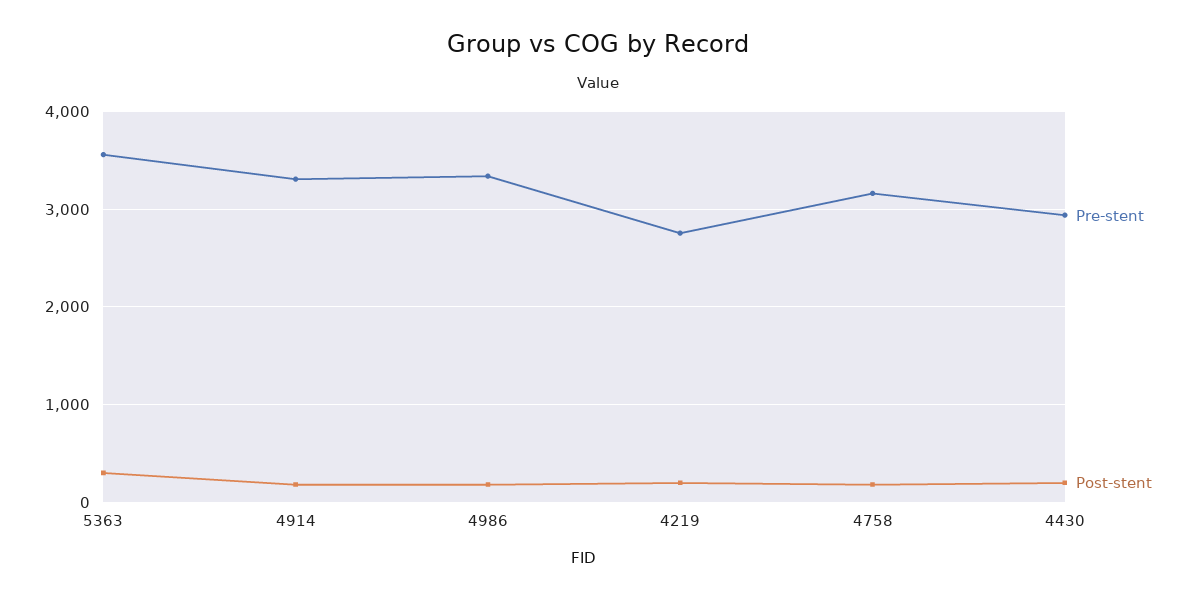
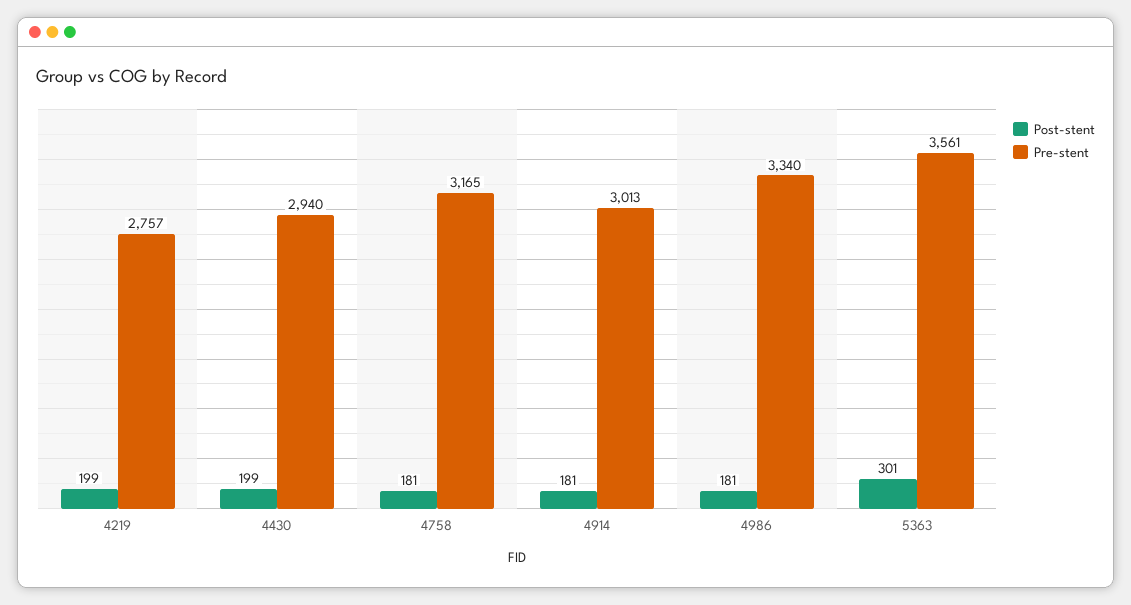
  {
    "Pre-stent": {
      "5363": 3561,
-     "4914": 3300,
+     "4914": 3013,
      "4986": 3340,
      "4219": 2757,
      "4758": 3165,
      "4430": 2940
    },
    "Post-stent": {
      "5363": 301,
      "4914": 181,
      "4986": 181,
      "4219": 199,
      "4758": 181,
      "4430": 199
    }
  }

